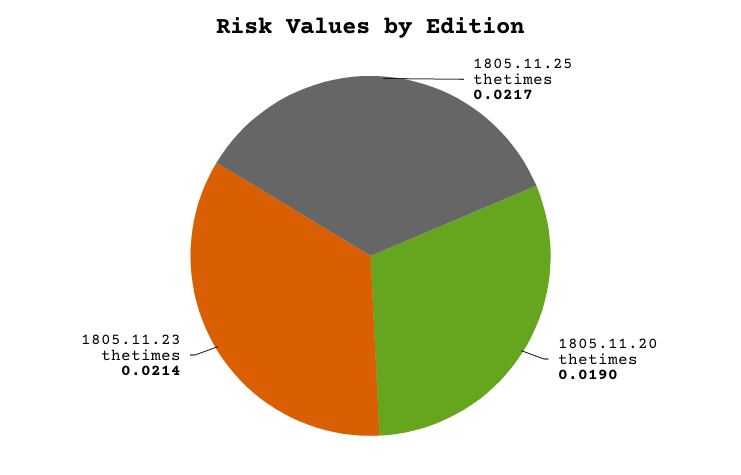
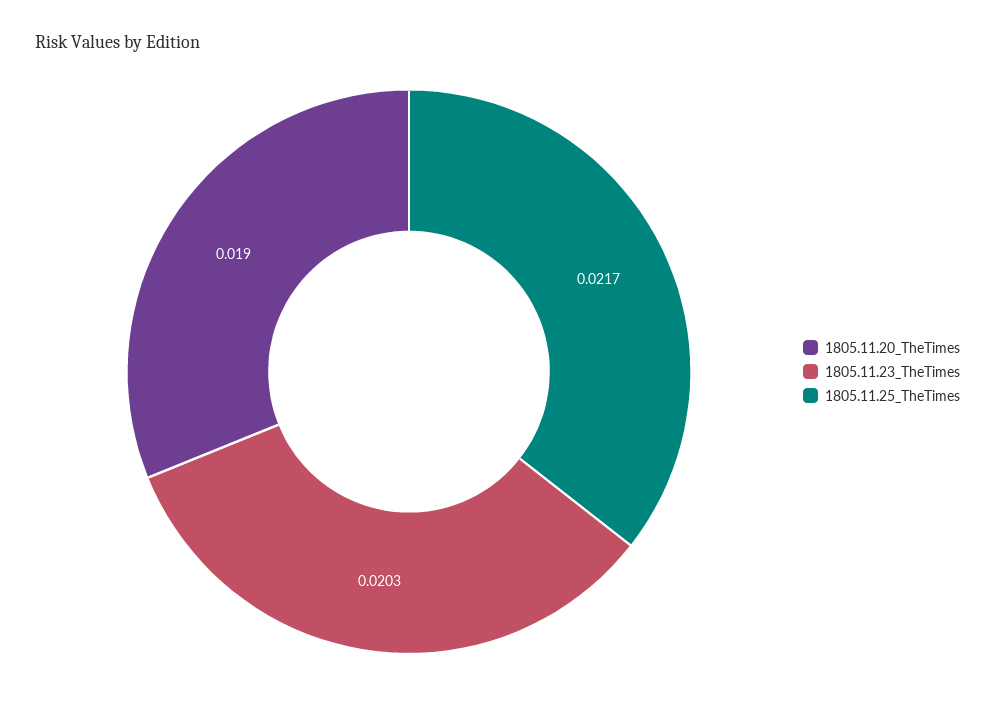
  {
    "1805.11.25 thetimes": 0.0217,
    "1805.11.20 thetimes": 0.019,
-   "1805.11.23 thetimes": 0.0214
+   "1805.11.23 thetimes": 0.0203
  }

